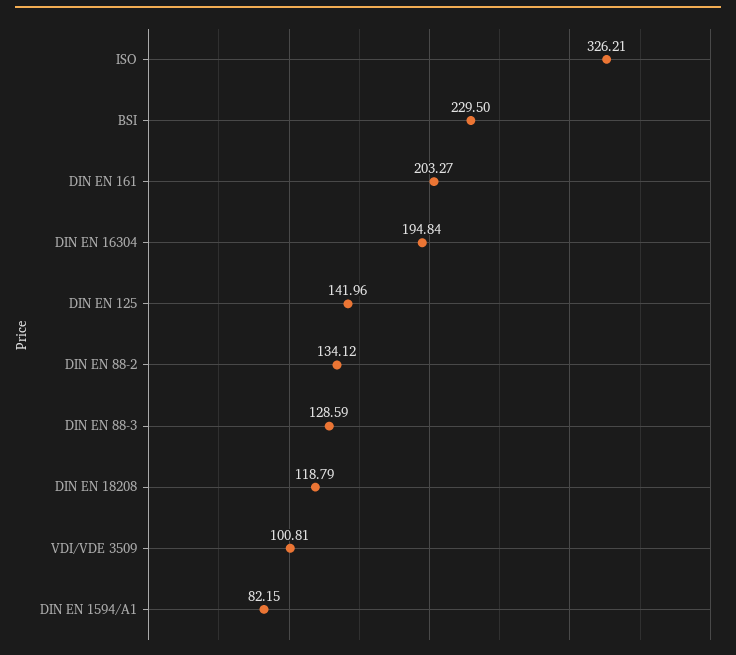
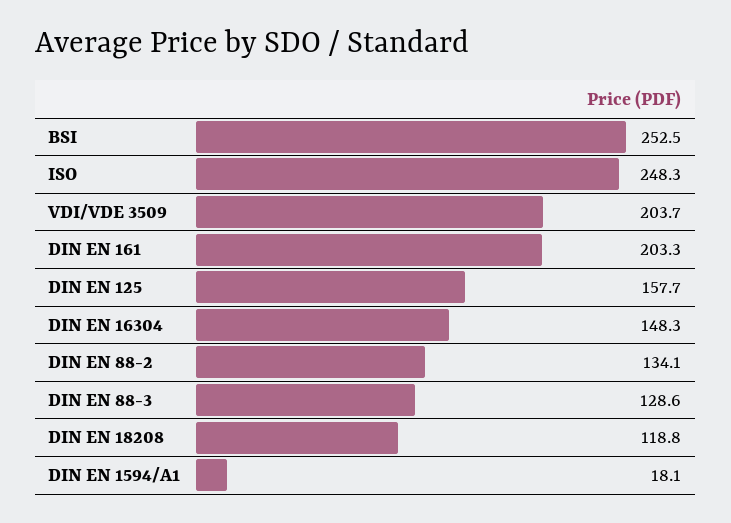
  {
-   "ISO": 326.21,
+   "ISO": 248.3,
-   "BSI": 229.5,
+   "BSI": 252.5,
    "DIN EN 161": 203.27,
-   "DIN EN 16304": 194.84,
+   "DIN EN 16304": 148.3,
-   "DIN EN 125": 141.96,
+   "DIN EN 125": 157.7,
    "DIN EN 88-2": 134.12,
    "DIN EN 88-3": 128.59,
    "DIN EN 18208": 118.79,
-   "VDI/VDE 3509": 100.81,
+   "VDI/VDE 3509": 203.7,
-   "DIN EN 1594/A1": 82.15
+   "DIN EN 1594/A1": 18.1
  }

